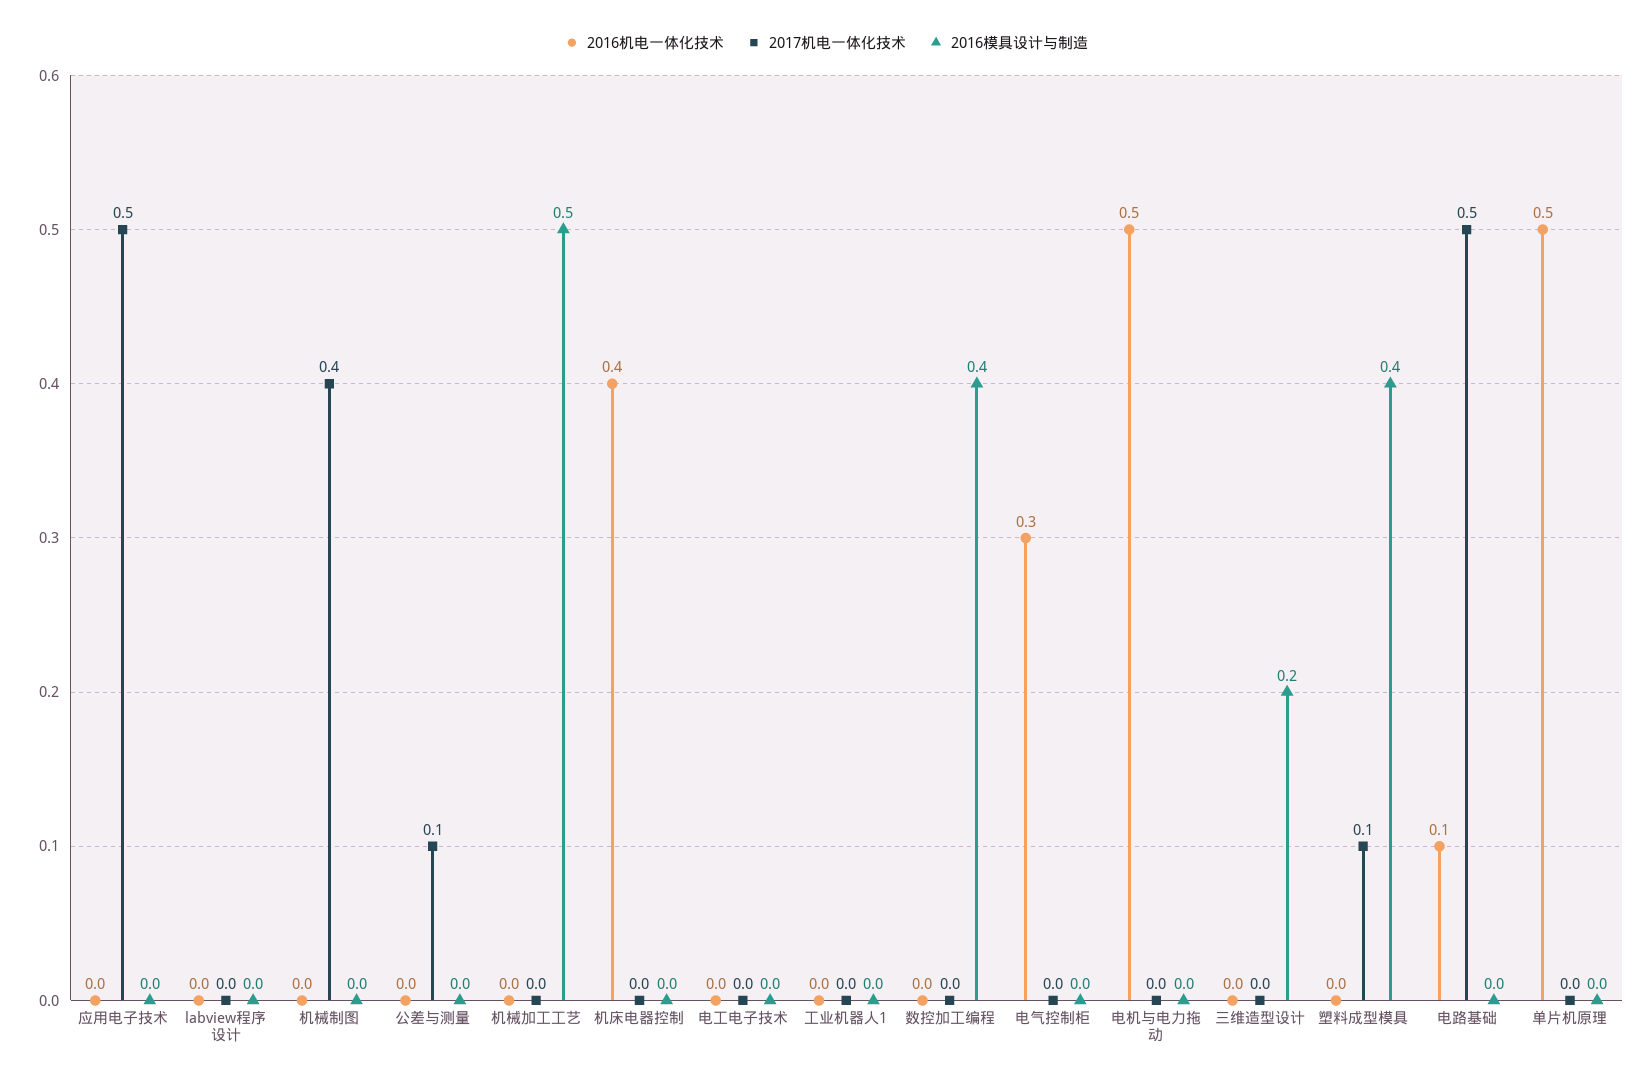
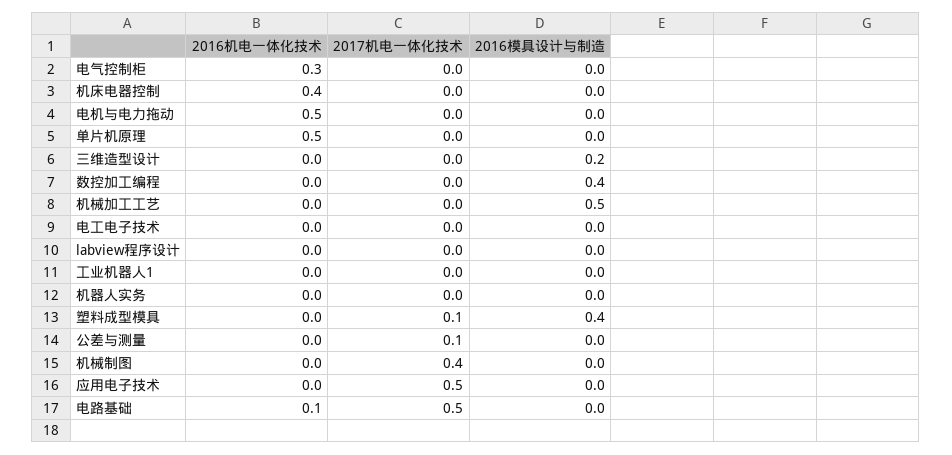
  {
    "2016机电一体化技术": {
      "应用电子技术": 0,
      "labview程序设计": 0,
      "机械制图": 0,
      "公差与测量": 0,
      "机械加工工艺": 0,
      "机床电器控制": 0.4,
      "电工电子技术": 0,
      "工业机器人1": 0,
      "数控加工编程": 0,
      "电气控制柜": 0.3,
      "电机与电力拖动": 0.5,
      "三维造型设计": 0,
      "塑料成型模具": 0,
      "电路基础": 0.1,
-     "单片机原理": 0.5
+     "单片机原理": 0.5,
+     "机器人实务": 0
    },
    "2017机电一体化技术": {
      "应用电子技术": 0.5,
      "labview程序设计": 0,
      "机械制图": 0.4,
      "公差与测量": 0.1,
      "机械加工工艺": 0,
      "机床电器控制": 0,
      "电工电子技术": 0,
      "工业机器人1": 0,
      "数控加工编程": 0,
      "电气控制柜": 0,
      "电机与电力拖动": 0,
      "三维造型设计": 0,
      "塑料成型模具": 0.1,
      "电路基础": 0.5,
-     "单片机原理": 0
+     "单片机原理": 0,
+     "机器人实务": 0
    },
    "2016模具设计与制造": {
      "应用电子技术": 0,
      "labview程序设计": 0,
      "机械制图": 0,
      "公差与测量": 0,
      "机械加工工艺": 0.5,
      "机床电器控制": 0,
      "电工电子技术": 0,
      "工业机器人1": 0,
      "数控加工编程": 0.4,
      "电气控制柜": 0,
      "电机与电力拖动": 0,
      "三维造型设计": 0.2,
      "塑料成型模具": 0.4,
      "电路基础": 0,
-     "单片机原理": 0
+     "单片机原理": 0,
+     "机器人实务": 0
    }
  }

